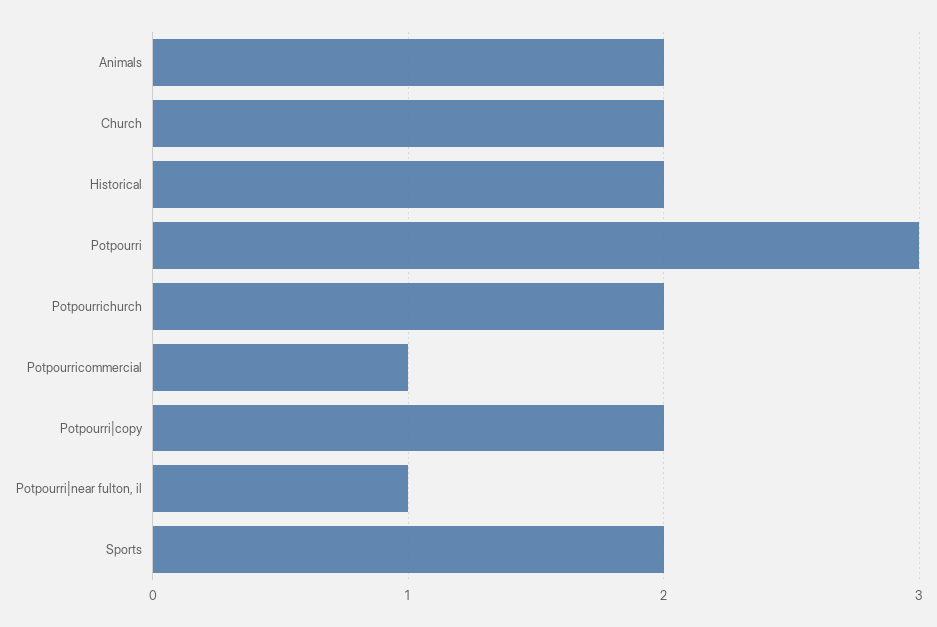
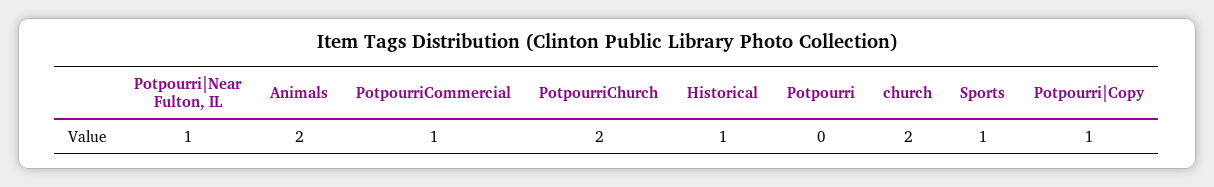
  {
    "Animals": 2,
    "Church": 2,
-   "Historical": 2,
+   "Historical": 1,
-   "Potpourri": 3,
+   "Potpourri": 0,
    "Potpourrichurch": 2,
    "Potpourricommercial": 1,
-   "Potpourri|copy": 2,
+   "Potpourri|copy": 1,
    "Potpourri|near fulton, il": 1,
-   "Sports": 2
+   "Sports": 1
  }

